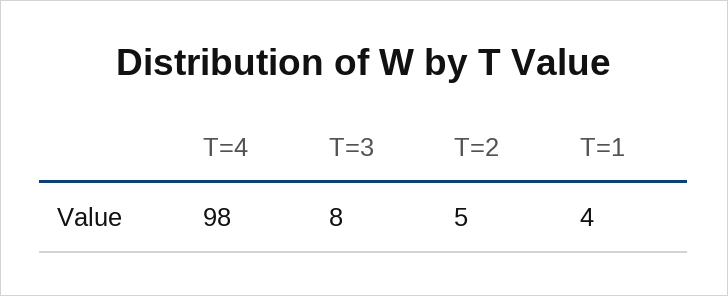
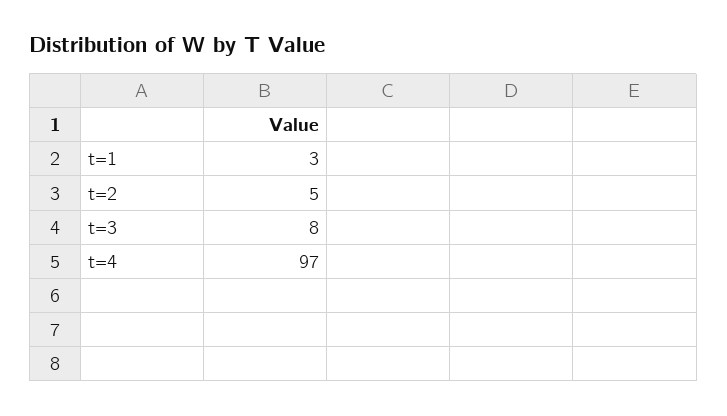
  {
-   "T=4": 98,
+   "T=4": 97,
    "T=3": 8,
    "T=2": 5,
-   "T=1": 4
+   "T=1": 3
  }

